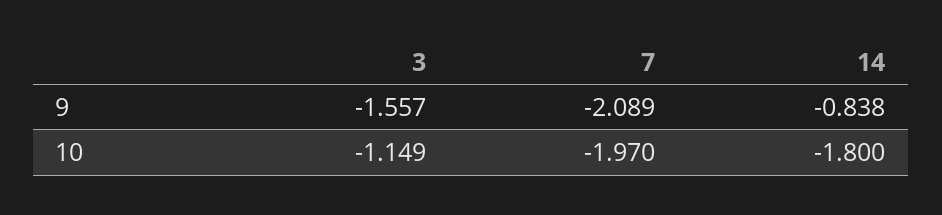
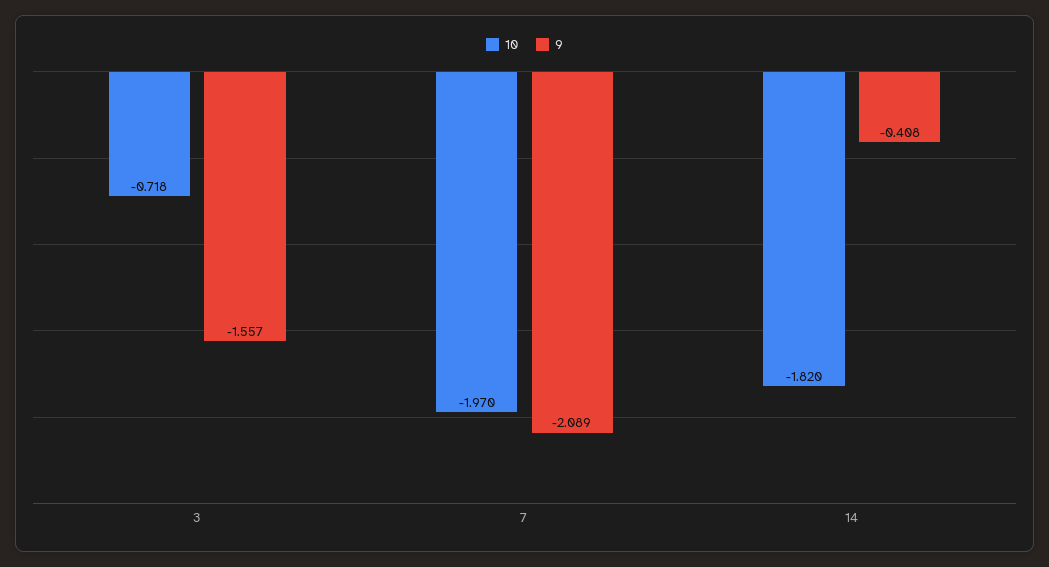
  {
    "9": {
      "3": -1.557,
      "7": -2.089,
-     "14": -0.838
+     "14": -0.408
    },
    "10": {
-     "3": -1.149,
+     "3": -0.718,
      "7": -1.97,
-     "14": -1.8
+     "14": -1.82
    }
  }

